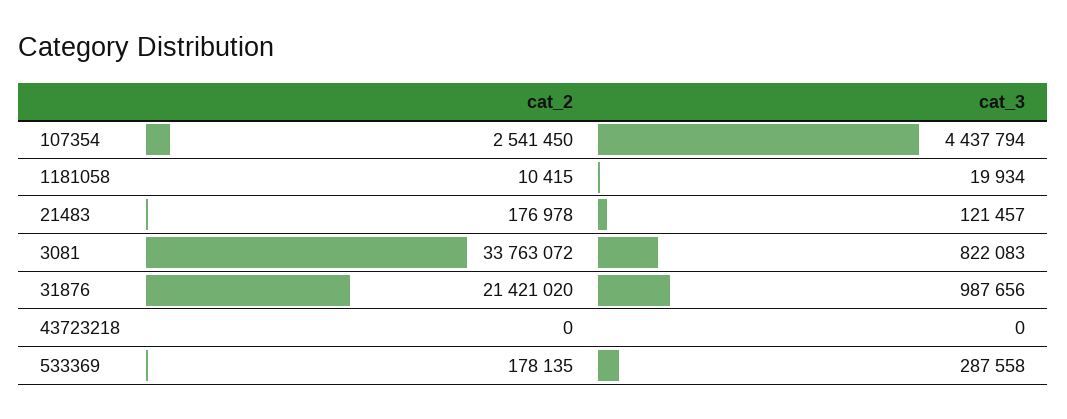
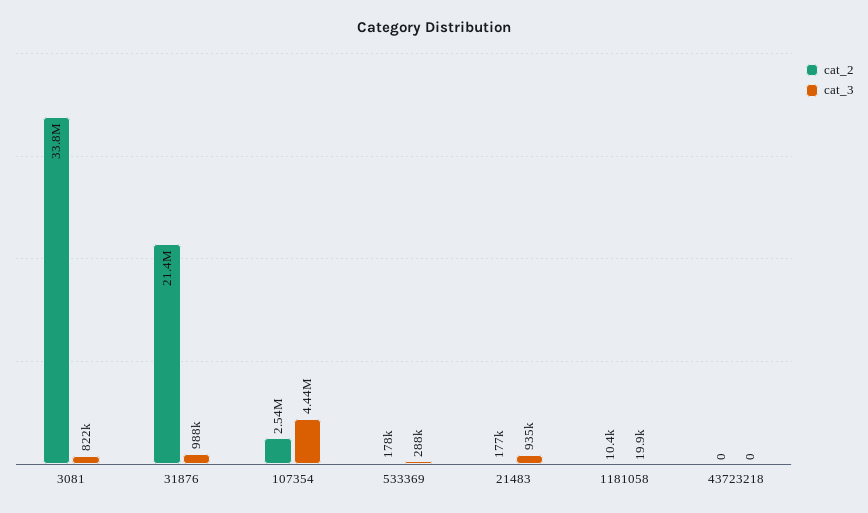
  {
    "cat_2": {
      "107354": 2541450,
      "1181058": 10415,
      "21483": 176978,
      "3081": 33763072,
      "31876": 21421020,
      "43723218": 0,
      "533369": 178135
    },
    "cat_3": {
      "107354": 4437794,
      "1181058": 19934,
-     "21483": 121457,
+     "21483": 935000,
      "3081": 822083,
      "31876": 987656,
      "43723218": 0,
      "533369": 287558
    }
  }

